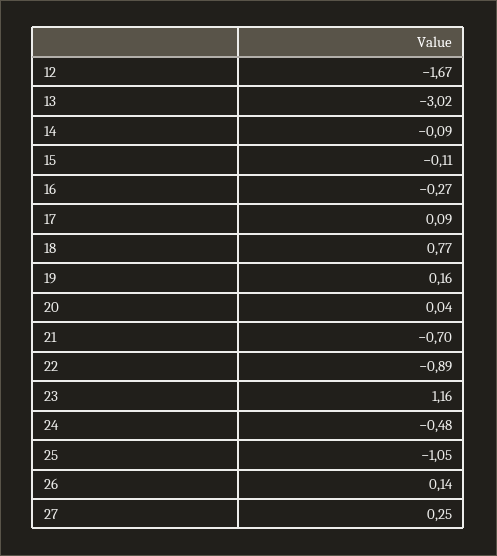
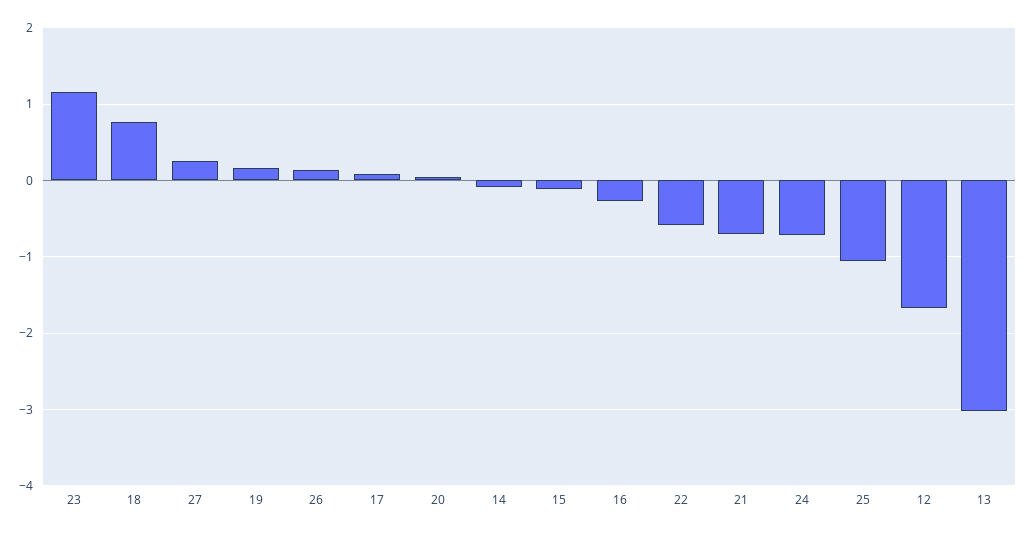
  {
    "12": -1.67,
    "13": -3.02,
    "14": -0.09,
    "15": -0.11,
    "16": -0.27,
    "17": 0.09,
    "18": 0.77,
    "19": 0.16,
    "20": 0.04,
    "21": -0.7,
-   "22": -0.89,
+   "22": -0.6,
    "23": 1.16,
-   "24": -0.48,
+   "24": -0.7,
    "25": -1.05,
    "26": 0.14,
    "27": 0.25
  }

